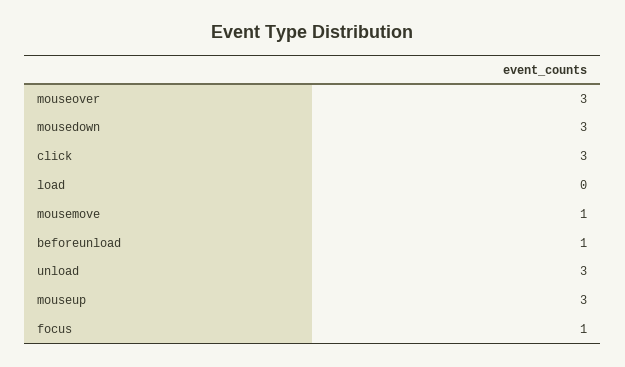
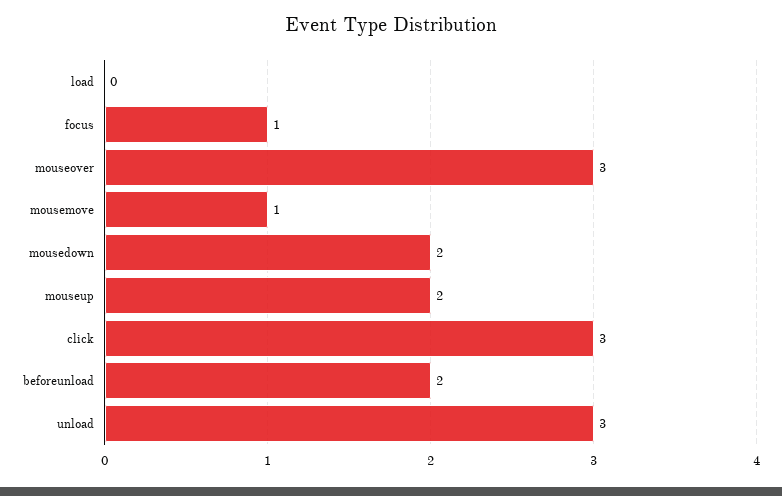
  {
    "mouseover": 3,
-   "mousedown": 3,
+   "mousedown": 2,
    "click": 3,
    "load": 0,
    "mousemove": 1,
-   "beforeunload": 1,
+   "beforeunload": 2,
    "unload": 3,
-   "mouseup": 3,
+   "mouseup": 2,
    "focus": 1
  }

